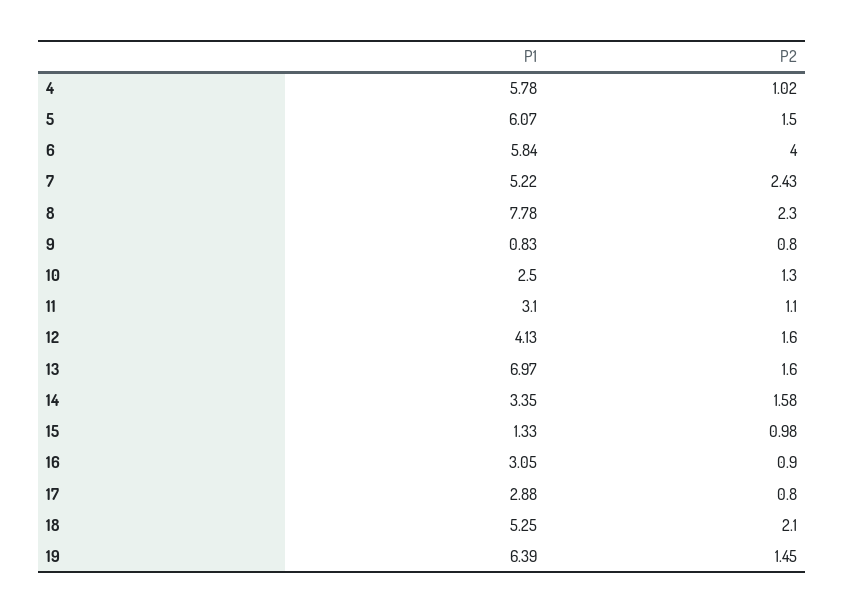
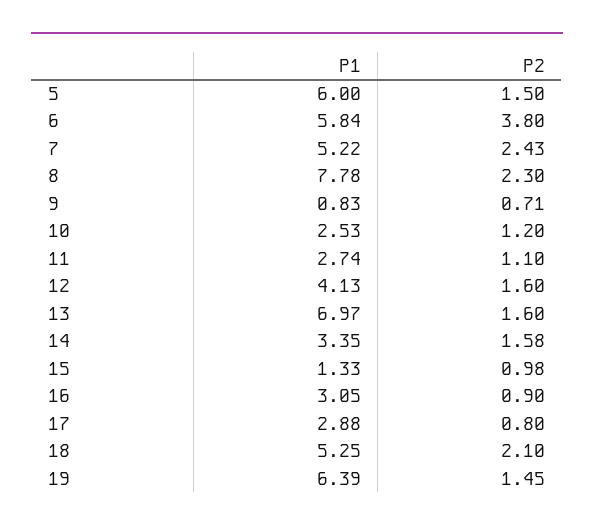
  {
    "P1": {
-     "4": 5.78,
-     "5": 6.07,
+     "5": 6,
      "6": 5.84,
      "7": 5.22,
      "8": 7.78,
      "9": 0.83,
-     "10": 2.5,
+     "10": 2.53,
-     "11": 3.1,
+     "11": 2.74,
      "12": 4.13,
      "13": 6.97,
      "14": 3.35,
      "15": 1.33,
      "16": 3.05,
      "17": 2.88,
      "18": 5.25,
      "19": 6.39
    },
    "P2": {
-     "4": 1.02,
      "5": 1.5,
-     "6": 4,
+     "6": 3.8,
      "7": 2.43,
      "8": 2.3,
-     "9": 0.8,
+     "9": 0.71,
-     "10": 1.3,
+     "10": 1.2,
      "11": 1.1,
      "12": 1.6,
      "13": 1.6,
      "14": 1.58,
      "15": 0.98,
      "16": 0.9,
      "17": 0.8,
      "18": 2.1,
      "19": 1.45
    }
  }

